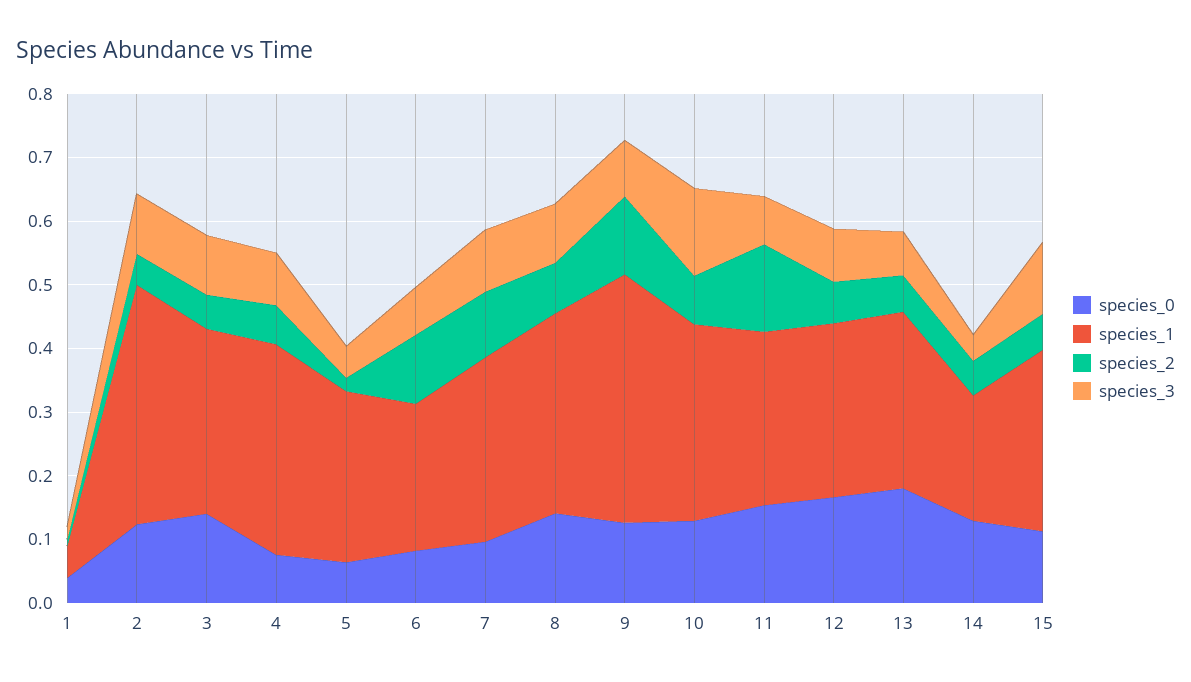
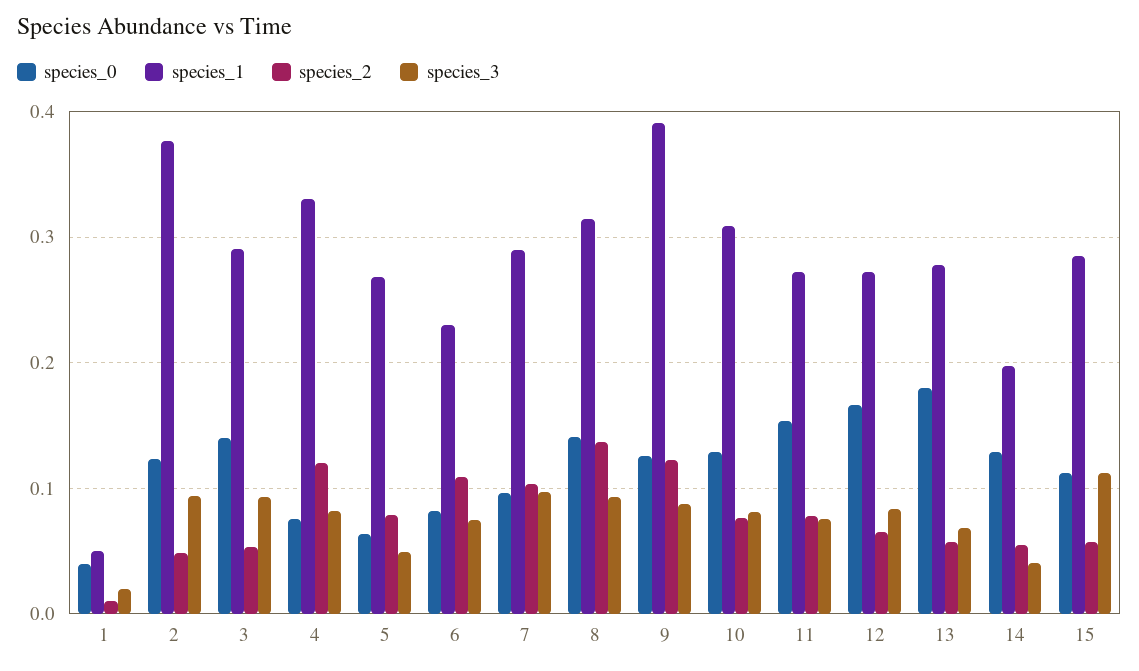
  {
    "species_0": {
      "1": 0.04,
      "2": 0.12,
      "3": 0.14,
      "4": 0.08,
      "5": 0.06,
      "6": 0.08,
      "7": 0.1,
      "8": 0.14,
      "9": 0.13,
      "10": 0.13,
      "11": 0.15,
      "12": 0.17,
      "13": 0.18,
      "14": 0.13,
      "15": 0.11
    },
    "species_1": {
      "1": 0.05,
      "2": 0.38,
      "3": 0.29,
      "4": 0.33,
      "5": 0.27,
      "6": 0.23,
      "7": 0.29,
      "8": 0.31,
      "9": 0.39,
      "10": 0.31,
      "11": 0.27,
      "12": 0.27,
      "13": 0.28,
      "14": 0.2,
      "15": 0.29
    },
    "species_2": {
      "1": 0.01,
      "2": 0.05,
      "3": 0.05,
-     "4": 0.06,
+     "4": 0.12,
-     "5": 0.02,
+     "5": 0.08,
      "6": 0.11,
      "7": 0.1,
-     "8": 0.08,
+     "8": 0.14,
      "9": 0.12,
      "10": 0.08,
-     "11": 0.14,
+     "11": 0.08,
      "12": 0.07,
      "13": 0.06,
      "14": 0.05,
      "15": 0.06
    },
    "species_3": {
      "1": 0.02,
      "2": 0.09,
      "3": 0.09,
      "4": 0.08,
      "5": 0.05,
      "6": 0.07,
      "7": 0.1,
      "8": 0.09,
      "9": 0.09,
-     "10": 0.14,
+     "10": 0.08,
      "11": 0.08,
      "12": 0.08,
      "13": 0.07,
      "14": 0.04,
      "15": 0.11
    }
  }

